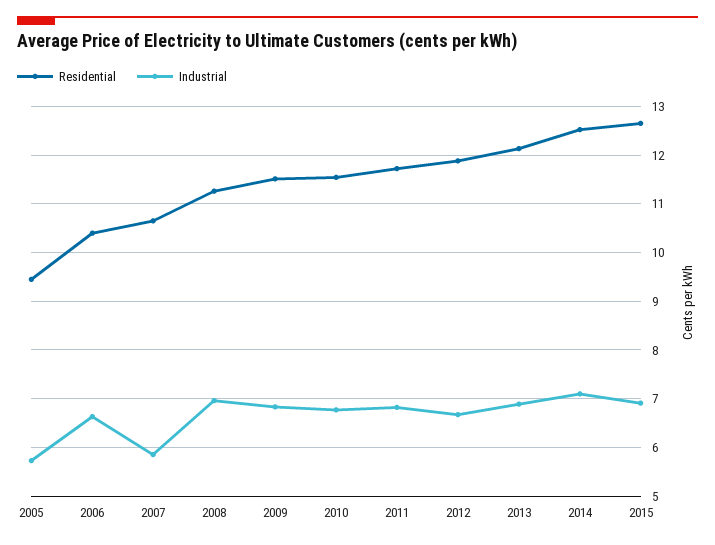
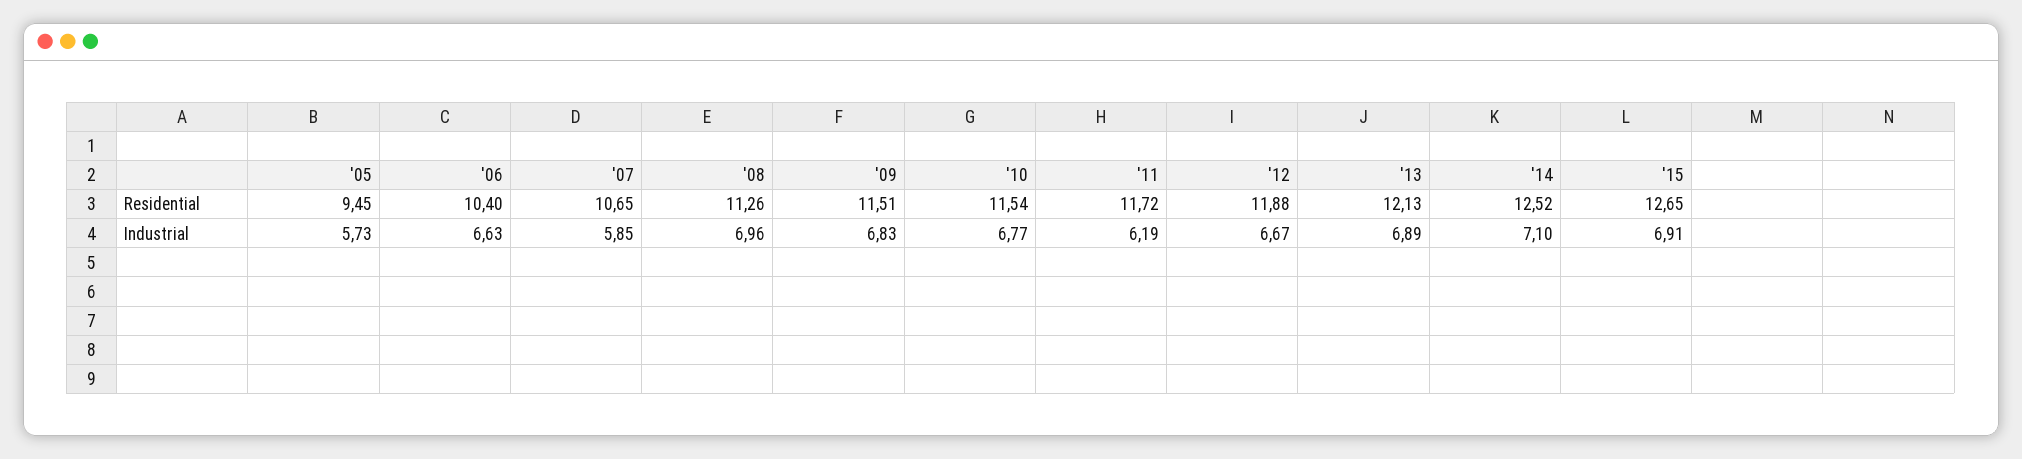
  {
    "Residential": {
      "2005": 9.45,
      "2006": 10.4,
      "2007": 10.65,
      "2008": 11.26,
      "2009": 11.51,
      "2010": 11.54,
      "2011": 11.72,
      "2012": 11.88,
      "2013": 12.13,
      "2014": 12.52,
      "2015": 12.65
    },
    "Industrial": {
      "2005": 5.73,
      "2006": 6.63,
      "2007": 5.85,
      "2008": 6.96,
      "2009": 6.83,
      "2010": 6.77,
-     "2011": 6.8,
+     "2011": 6.19,
      "2012": 6.67,
      "2013": 6.89,
      "2014": 7.1,
      "2015": 6.91
    }
  }

